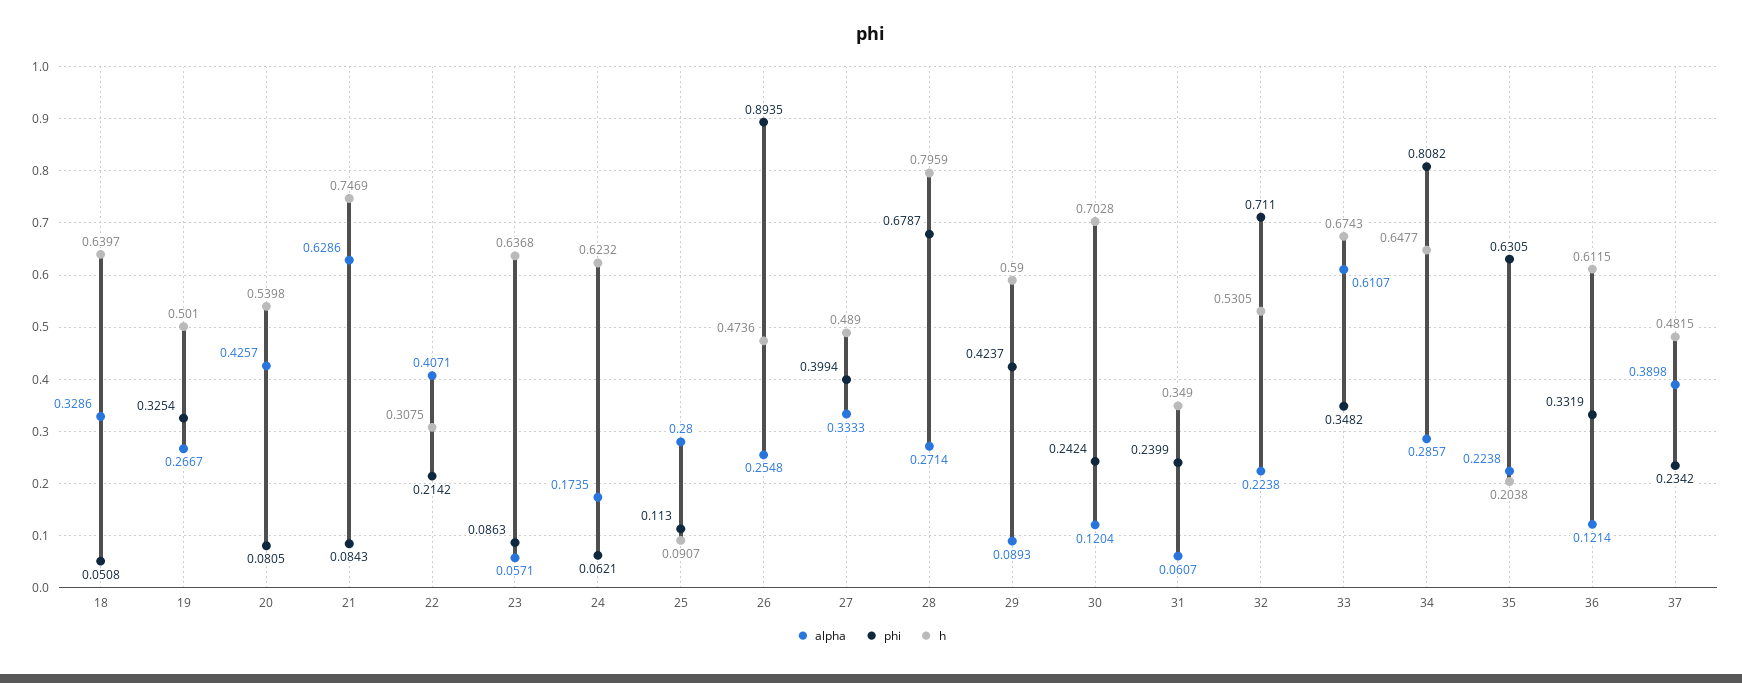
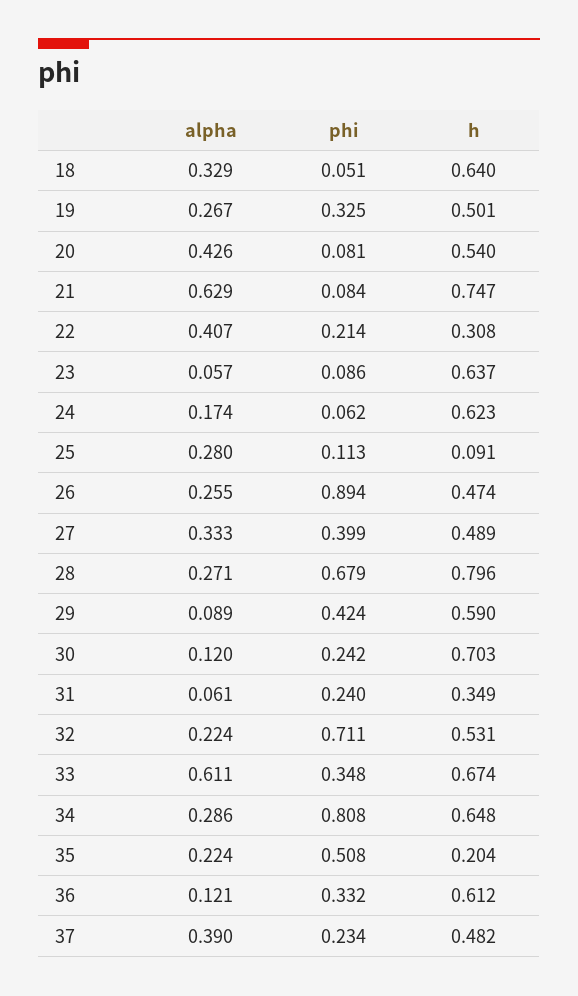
  {
    "alpha": {
      "18": 0.3286,
      "19": 0.2667,
      "20": 0.4257,
      "21": 0.6286,
      "22": 0.4071,
      "23": 0.0571,
      "24": 0.1735,
      "25": 0.28,
      "26": 0.2548,
      "27": 0.3333,
      "28": 0.2714,
      "29": 0.0893,
      "30": 0.1204,
      "31": 0.0607,
      "32": 0.2238,
      "33": 0.6107,
      "34": 0.2857,
      "35": 0.2238,
      "36": 0.1214,
      "37": 0.3898
    },
    "phi": {
      "18": 0.0508,
      "19": 0.3254,
      "20": 0.0805,
      "21": 0.0843,
      "22": 0.2142,
      "23": 0.0863,
      "24": 0.0621,
      "25": 0.113,
      "26": 0.8935,
      "27": 0.3994,
      "28": 0.6787,
      "29": 0.4237,
      "30": 0.2424,
      "31": 0.2399,
      "32": 0.711,
      "33": 0.3482,
      "34": 0.8082,
-     "35": 0.6305,
+     "35": 0.508,
      "36": 0.3319,
      "37": 0.2342
    },
    "h": {
      "18": 0.6397,
      "19": 0.501,
      "20": 0.5398,
      "21": 0.7469,
      "22": 0.3075,
      "23": 0.6368,
      "24": 0.6232,
      "25": 0.0907,
      "26": 0.4736,
      "27": 0.489,
      "28": 0.7959,
      "29": 0.59,
      "30": 0.7028,
      "31": 0.349,
      "32": 0.5305,
      "33": 0.6743,
      "34": 0.6477,
      "35": 0.2038,
      "36": 0.6115,
      "37": 0.4815
    }
  }

